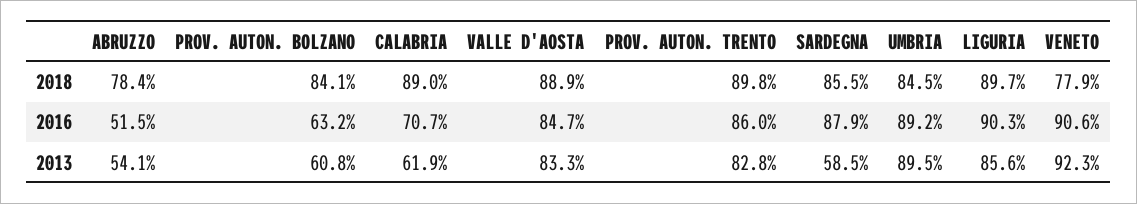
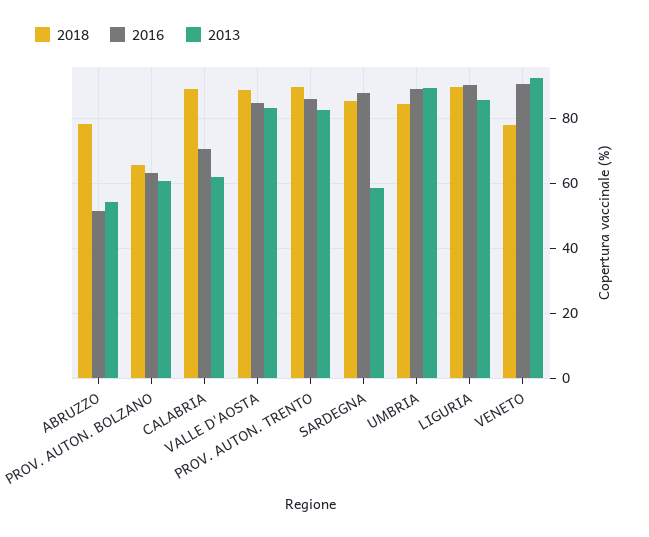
  {
    "2018": {
      "ABRUZZO": 78.4,
-     "PROV. AUTON. BOLZANO": 84.1,
+     "PROV. AUTON. BOLZANO": 66,
      "CALABRIA": 89,
      "VALLE D'AOSTA": 88.9,
      "PROV. AUTON. TRENTO": 89.8,
      "SARDEGNA": 85.5,
      "UMBRIA": 84.5,
      "LIGURIA": 89.7,
      "VENETO": 77.9
    },
    "2016": {
      "ABRUZZO": 51.5,
      "PROV. AUTON. BOLZANO": 63.2,
      "CALABRIA": 70.7,
      "VALLE D'AOSTA": 84.7,
      "PROV. AUTON. TRENTO": 86,
      "SARDEGNA": 87.9,
      "UMBRIA": 89.2,
      "LIGURIA": 90.3,
      "VENETO": 90.6
    },
    "2013": {
      "ABRUZZO": 54.1,
      "PROV. AUTON. BOLZANO": 60.8,
      "CALABRIA": 61.9,
      "VALLE D'AOSTA": 83.3,
      "PROV. AUTON. TRENTO": 82.8,
      "SARDEGNA": 58.5,
      "UMBRIA": 89.5,
      "LIGURIA": 85.6,
      "VENETO": 92.3
    }
  }

